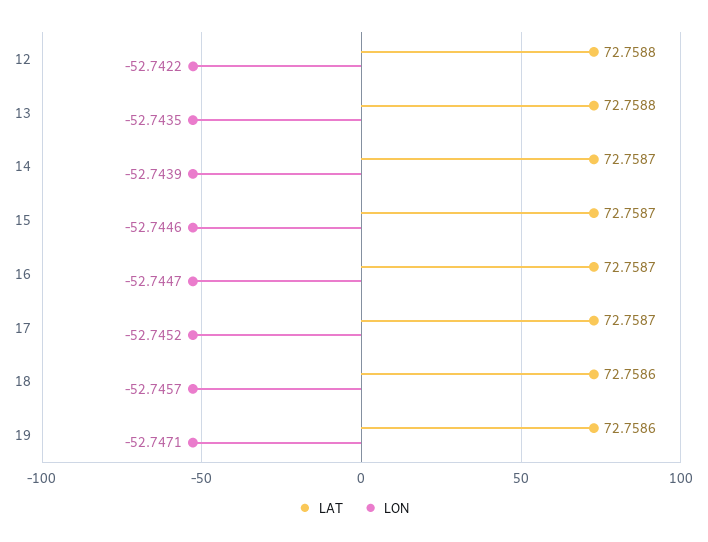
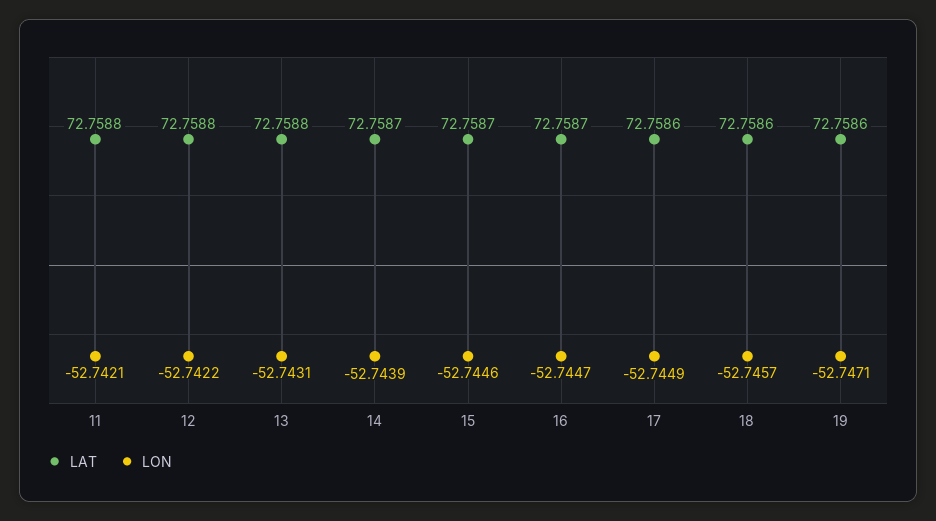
  {
    "LAT": {
      "12": 72.7588,
      "13": 72.7588,
      "14": 72.7587,
      "15": 72.7587,
      "16": 72.7587,
-     "17": 72.7587,
+     "17": 72.7586,
      "18": 72.7586,
-     "19": 72.7586
+     "19": 72.7586,
+     "11": 72.7588
    },
    "LON": {
      "12": -52.7422,
-     "13": -52.7435,
+     "13": -52.7431,
      "14": -52.7439,
      "15": -52.7446,
      "16": -52.7447,
-     "17": -52.7452,
+     "17": -52.7449,
      "18": -52.7457,
-     "19": -52.7471
+     "19": -52.7471,
+     "11": -52.7421
    }
  }

